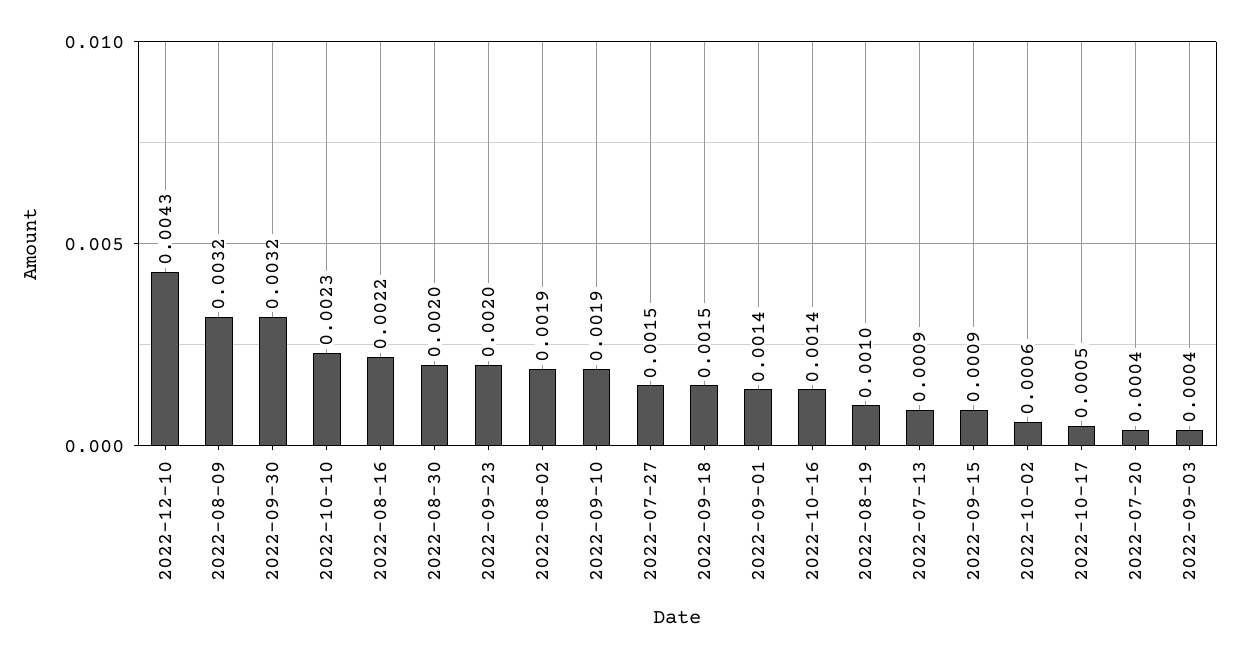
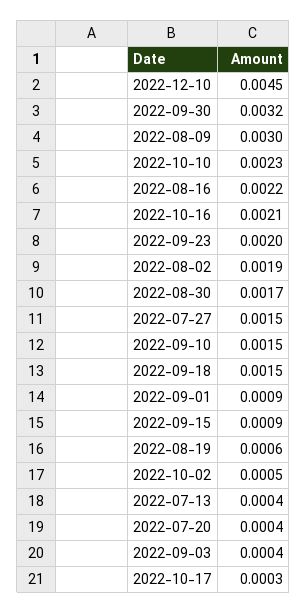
  {
-   "2022-12-10": 0.0043,
+   "2022-12-10": 0.0045,
-   "2022-08-09": 0.0032,
+   "2022-08-09": 0.003,
    "2022-09-30": 0.0032,
    "2022-10-10": 0.0023,
    "2022-08-16": 0.0022,
-   "2022-08-30": 0.002,
+   "2022-08-30": 0.0017,
    "2022-09-23": 0.002,
    "2022-08-02": 0.0019,
-   "2022-09-10": 0.0019,
+   "2022-09-10": 0.0015,
    "2022-07-27": 0.0015,
    "2022-09-18": 0.0015,
-   "2022-09-01": 0.0014,
+   "2022-09-01": 0.0009,
-   "2022-10-16": 0.0014,
+   "2022-10-16": 0.0021,
-   "2022-08-19": 0.001,
+   "2022-08-19": 0.0006,
-   "2022-07-13": 0.0009,
+   "2022-07-13": 0.0004,
    "2022-09-15": 0.0009,
-   "2022-10-02": 0.0006,
+   "2022-10-02": 0.0005,
-   "2022-10-17": 0.0005,
+   "2022-10-17": 0.0003,
    "2022-07-20": 0.0004,
    "2022-09-03": 0.0004
  }

